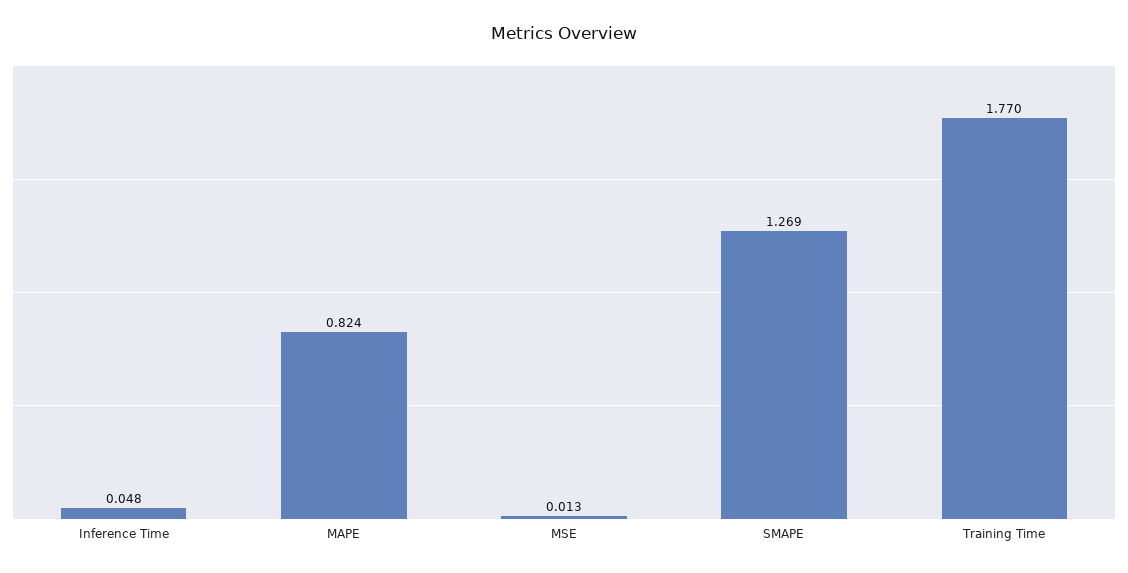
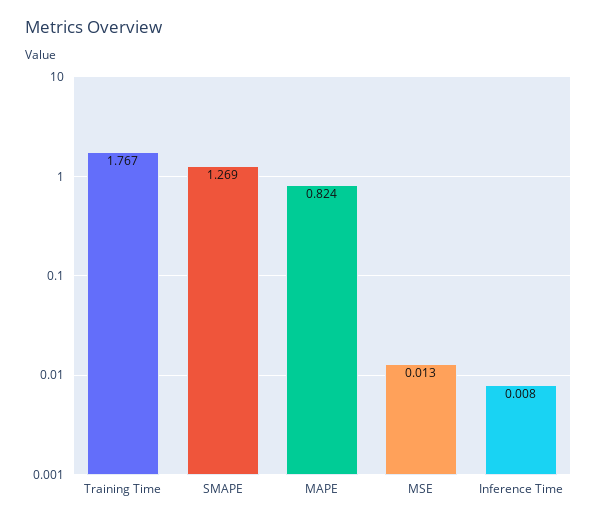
  {
-   "Inference Time": 0.048,
+   "Inference Time": 0.008,
    "MAPE": 0.824,
    "MSE": 0.013,
    "SMAPE": 1.269,
-   "Training Time": 1.77
+   "Training Time": 1.767
  }

